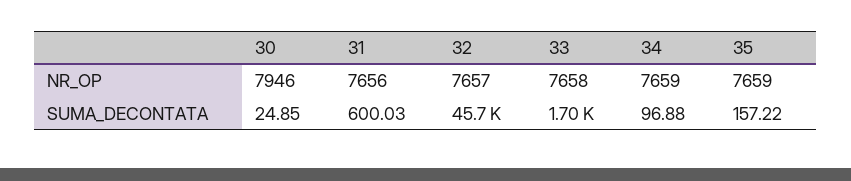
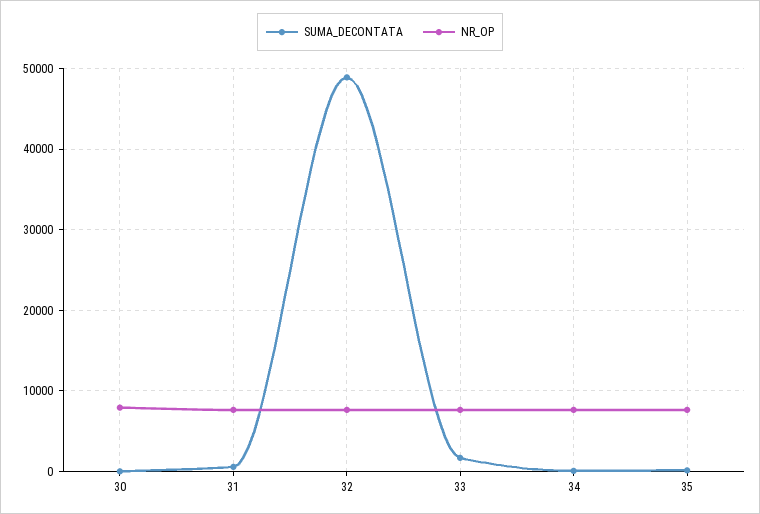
  {
    "NR_OP": {
      "30": 7946,
      "31": 7656,
      "32": 7657,
      "33": 7658,
      "34": 7659,
      "35": 7659
    },
    "SUMA_DECONTATA": {
      "30": 24.85,
      "31": 600.03,
-     "32": 45700,
+     "32": 49000,
      "33": 1700,
      "34": 96.88,
      "35": 157.22
    }
  }

